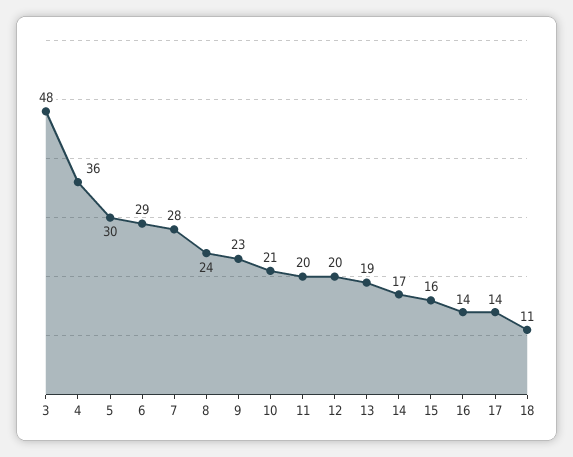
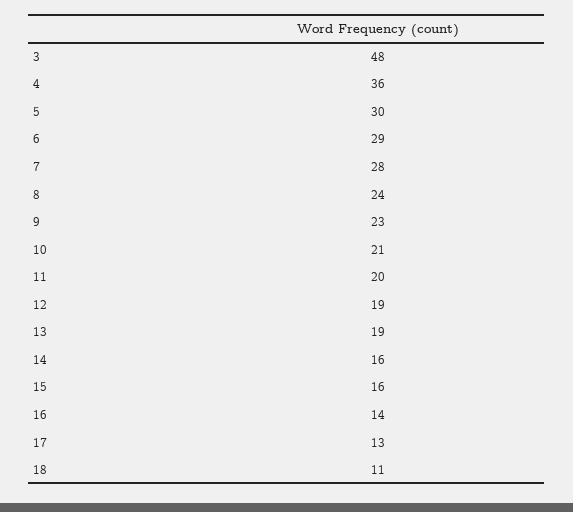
  {
    "3": 48,
    "4": 36,
    "5": 30,
    "6": 29,
    "7": 28,
    "8": 24,
    "9": 23,
    "10": 21,
    "11": 20,
-   "12": 20,
+   "12": 19,
    "13": 19,
-   "14": 17,
+   "14": 16,
    "15": 16,
    "16": 14,
-   "17": 14,
+   "17": 13,
    "18": 11
  }

